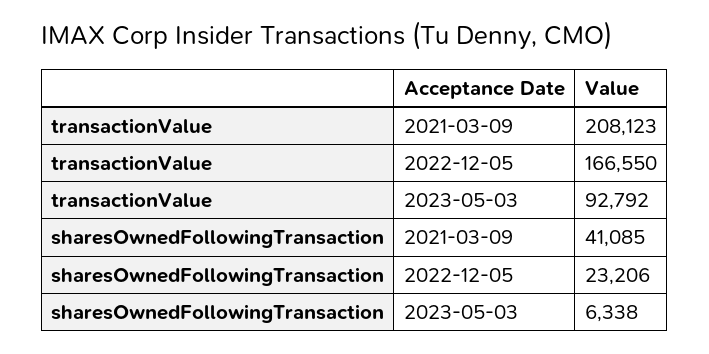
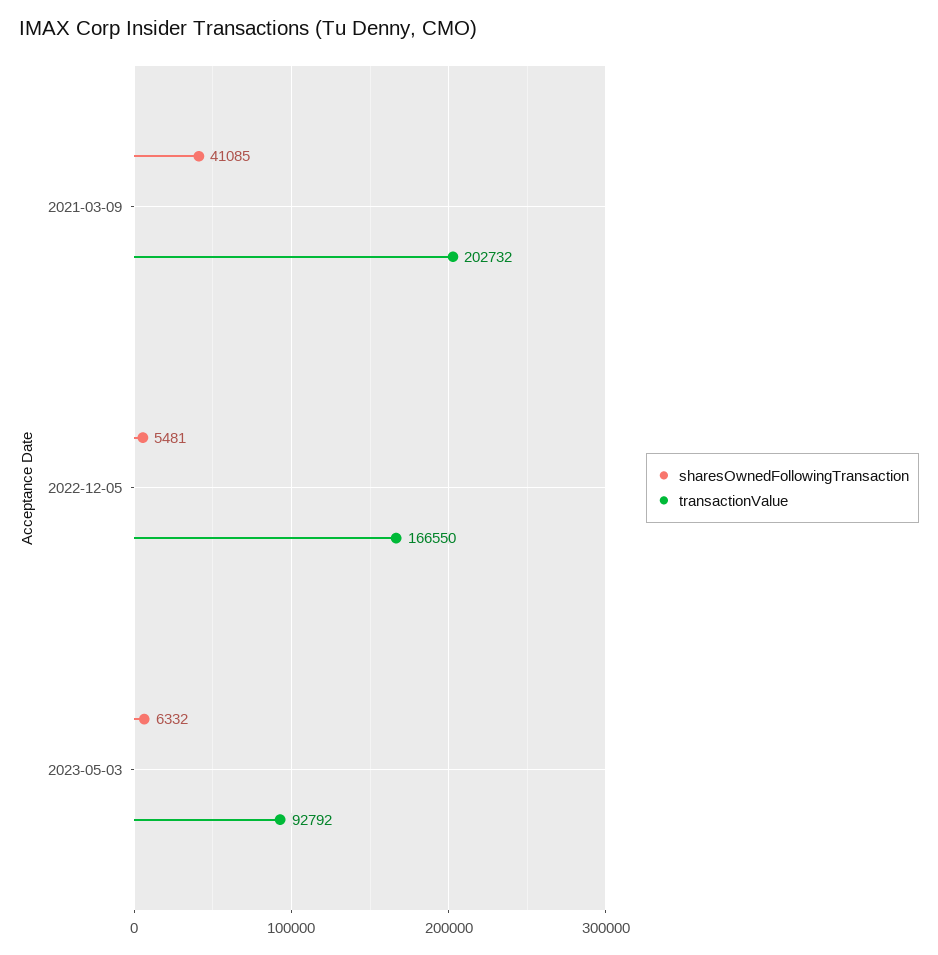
  {
    "transactionValue": {
-     "2021-03-09": 208123,
+     "2021-03-09": 202732,
      "2022-12-05": 166550,
      "2023-05-03": 92792
    },
    "sharesOwnedFollowingTransaction": {
      "2021-03-09": 41085,
-     "2022-12-05": 23206,
+     "2022-12-05": 5481,
-     "2023-05-03": 6338
+     "2023-05-03": 6332
    }
  }

